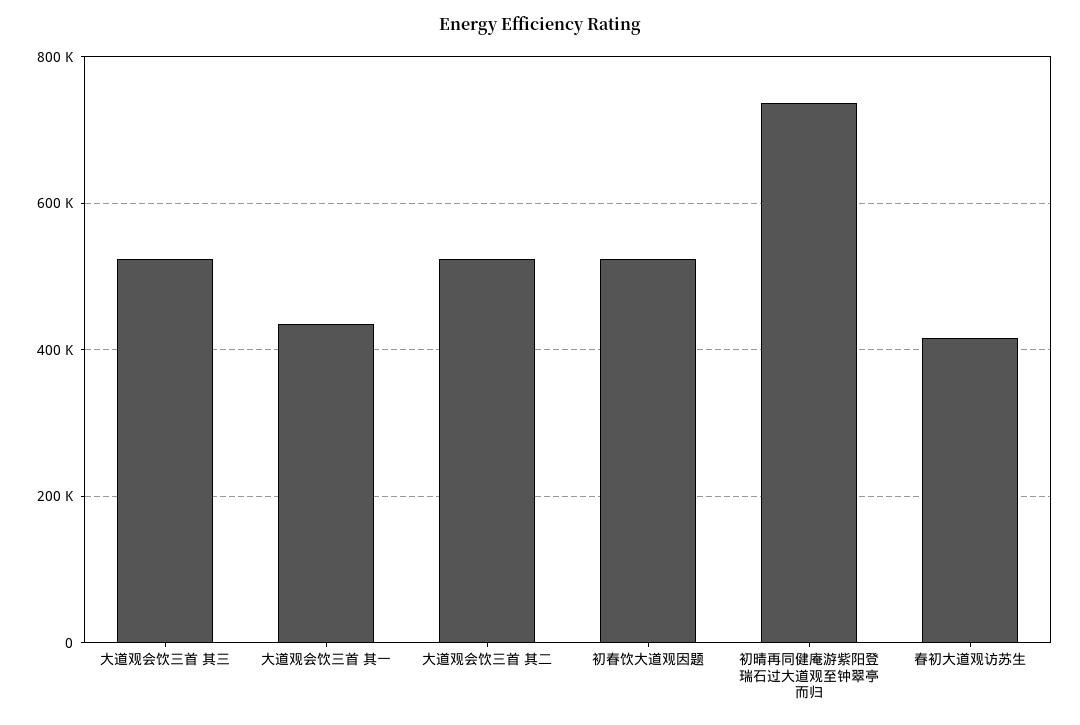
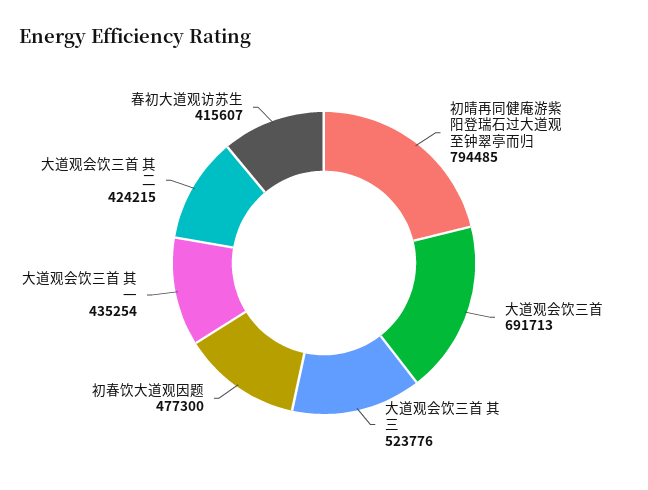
  {
    "大道观会饮三首 其三": 523776,
    "大道观会饮三首 其一": 435254,
-   "大道观会饮三首 其二": 520000,
+   "大道观会饮三首 其二": 424215,
-   "初春饮大道观因题": 520000,
+   "初春饮大道观因题": 477300,
-   "初晴再同健庵游紫阳登瑞石过大道观至钟翠亭而归": 740000,
+   "初晴再同健庵游紫阳登瑞石过大道观至钟翠亭而归": 794485,
-   "春初大道观访苏生": 415607
+   "春初大道观访苏生": 415607,
+   "大道观会饮三首": 691713
  }

